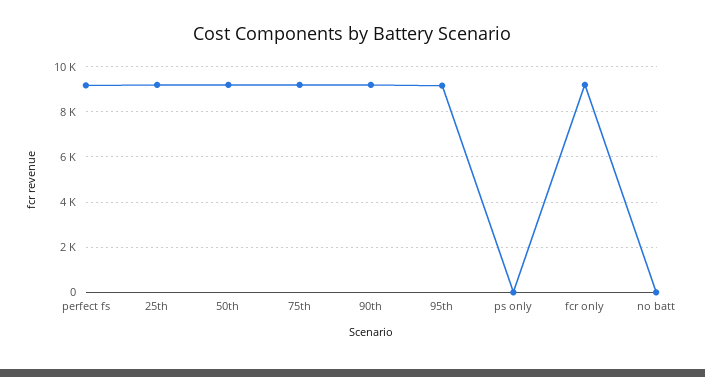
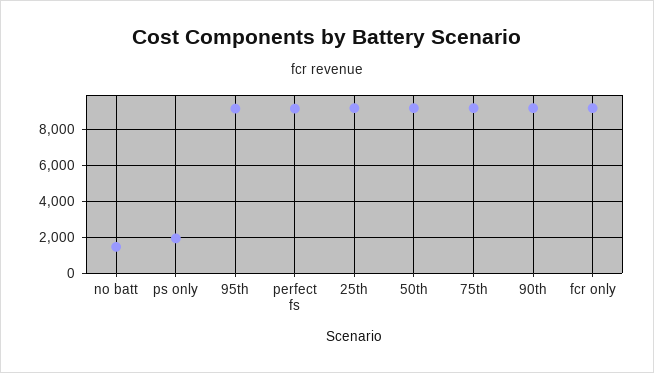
  {
    "perfect fs": 9000,
    "25th": 9000,
    "50th": 9000,
    "75th": 9000,
    "90th": 9000,
    "95th": 9000,
-   "ps only": 0,
+   "ps only": 2000,
    "fcr only": 9000,
-   "no batt": 0
+   "no batt": 1500
  }

